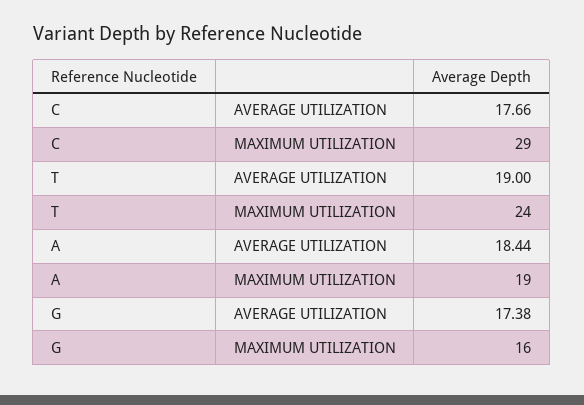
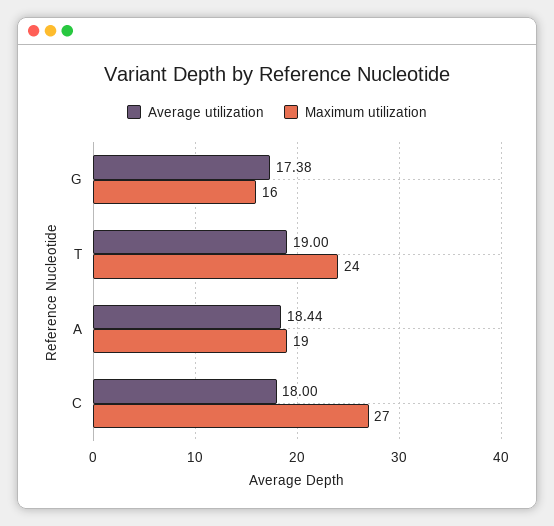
  {
    "AVERAGE UTILIZATION": {
-     "C": 17.66,
+     "C": 18,
      "T": 19,
      "A": 18.44,
      "G": 17.38
    },
    "MAXIMUM UTILIZATION": {
-     "C": 29,
+     "C": 27,
      "T": 24,
      "A": 19,
      "G": 16
    }
  }

